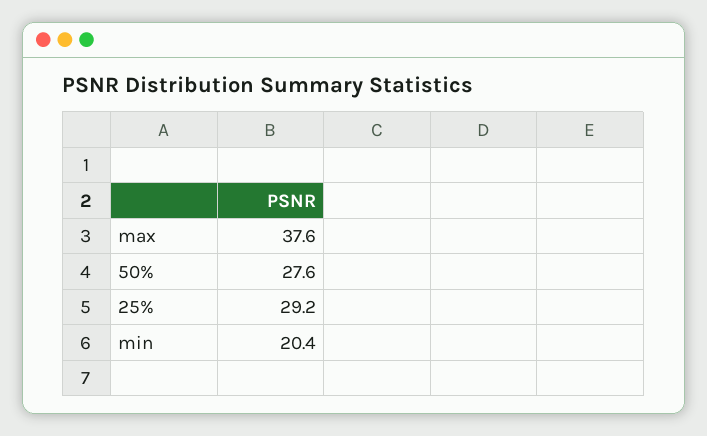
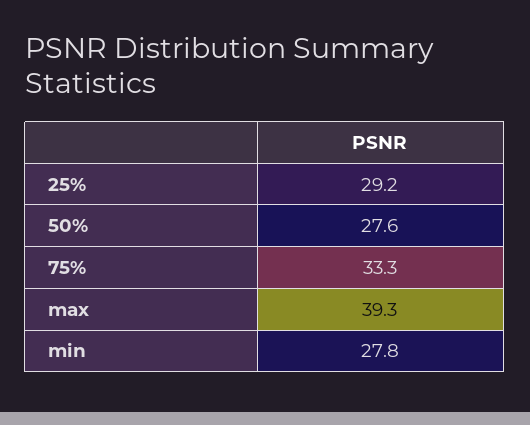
  {
-   "max": 37.6,
+   "max": 39.3,
    "50%": 27.6,
    "25%": 29.2,
-   "min": 20.4
+   "min": 27.8,
+   "75%": 33.3
  }

